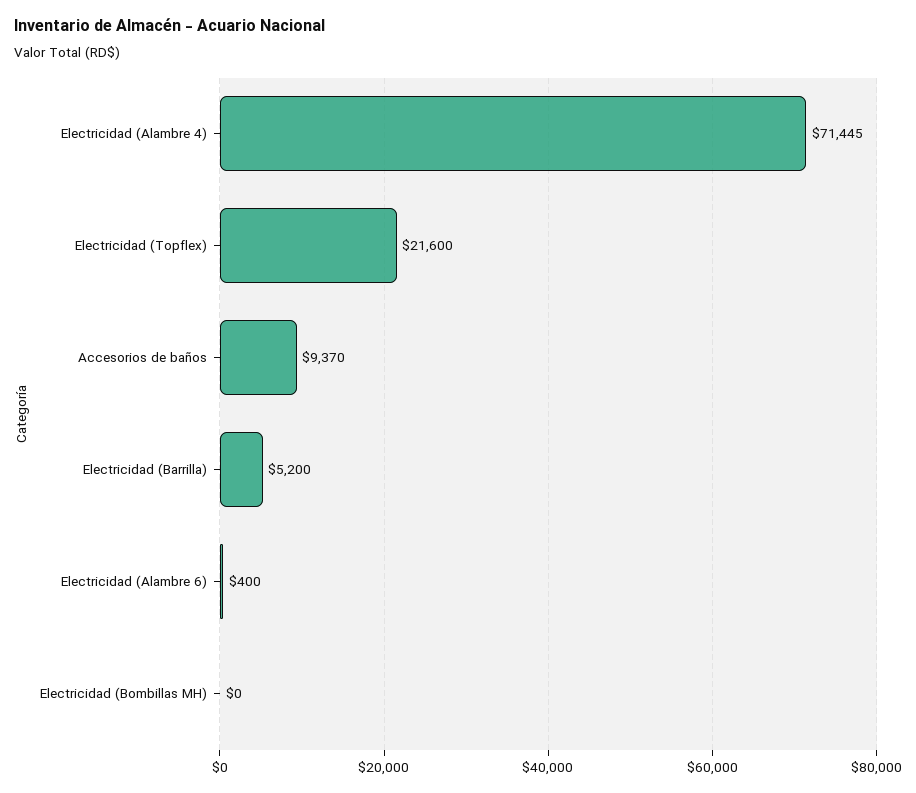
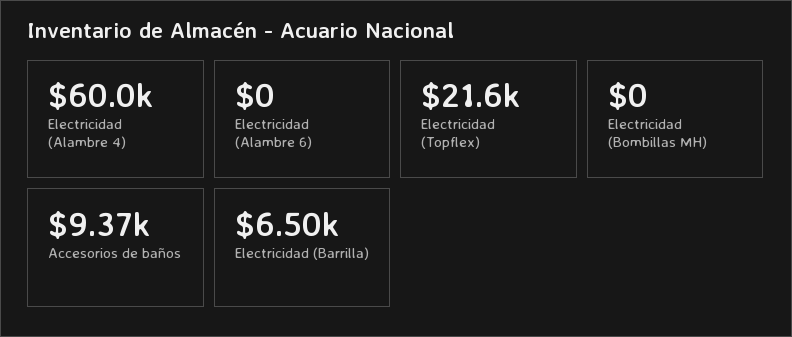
  {
-   "Electricidad (Alambre 4)": 71445,
+   "Electricidad (Alambre 4)": 60000,
    "Electricidad (Topflex)": 21600,
    "Accesorios de baños": 9370,
-   "Electricidad (Barrilla)": 5200,
+   "Electricidad (Barrilla)": 6500,
-   "Electricidad (Alambre 6)": 400,
+   "Electricidad (Alambre 6)": 0,
    "Electricidad (Bombillas MH)": 0
  }

